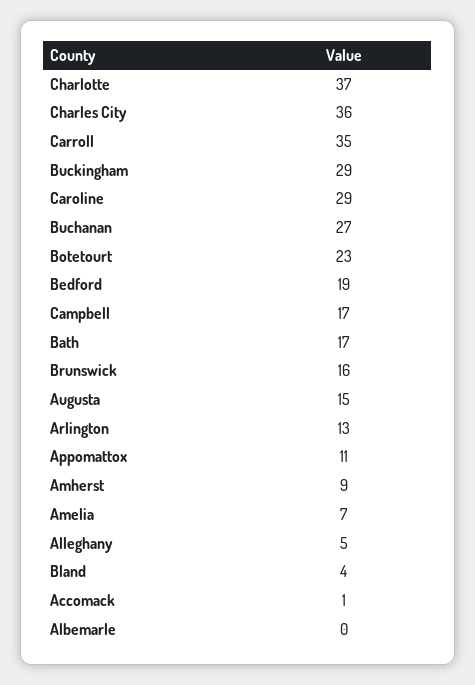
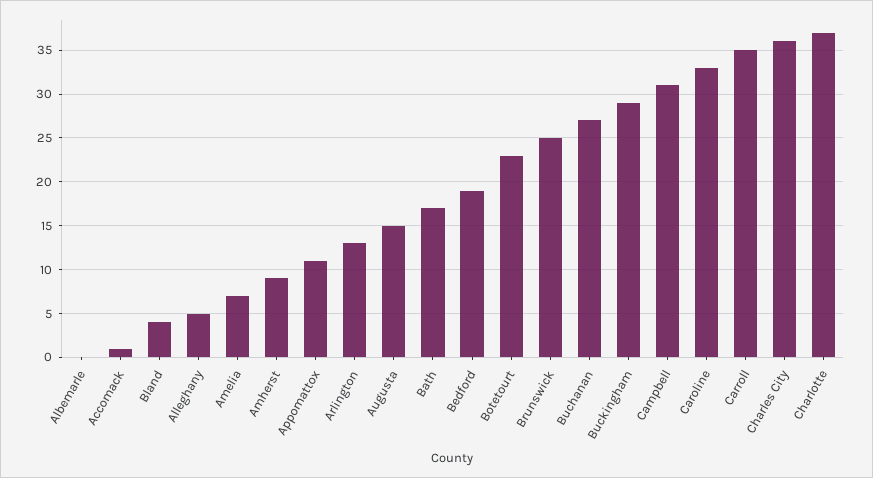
  {
    "Charlotte": 37,
    "Charles City": 36,
    "Carroll": 35,
    "Buckingham": 29,
-   "Caroline": 29,
+   "Caroline": 33,
    "Buchanan": 27,
    "Botetourt": 23,
    "Bedford": 19,
-   "Campbell": 17,
+   "Campbell": 31,
    "Bath": 17,
-   "Brunswick": 16,
+   "Brunswick": 25,
    "Augusta": 15,
    "Arlington": 13,
    "Appomattox": 11,
    "Amherst": 9,
    "Amelia": 7,
    "Alleghany": 5,
    "Bland": 4,
    "Accomack": 1,
    "Albemarle": 0
  }

